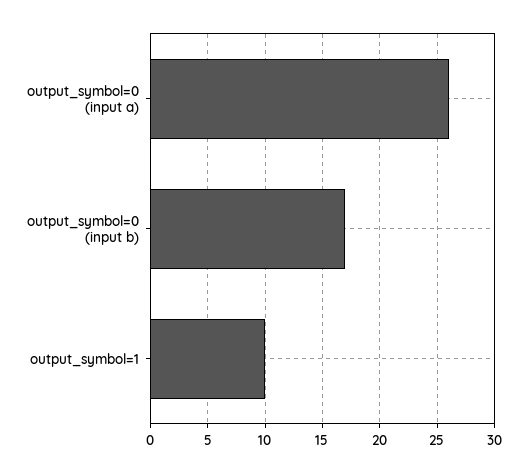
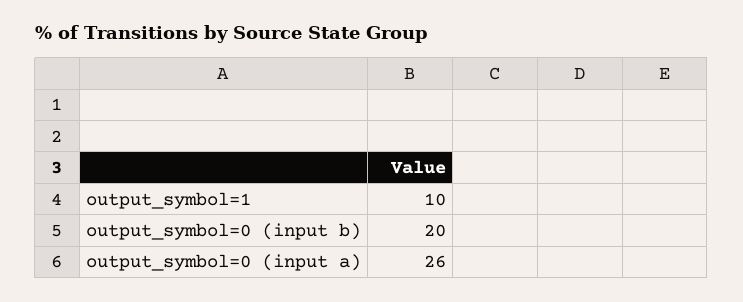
  {
    "output_symbol=0 (input a)": 26,
-   "output_symbol=0 (input b)": 17,
+   "output_symbol=0 (input b)": 20,
    "output_symbol=1": 10
  }

